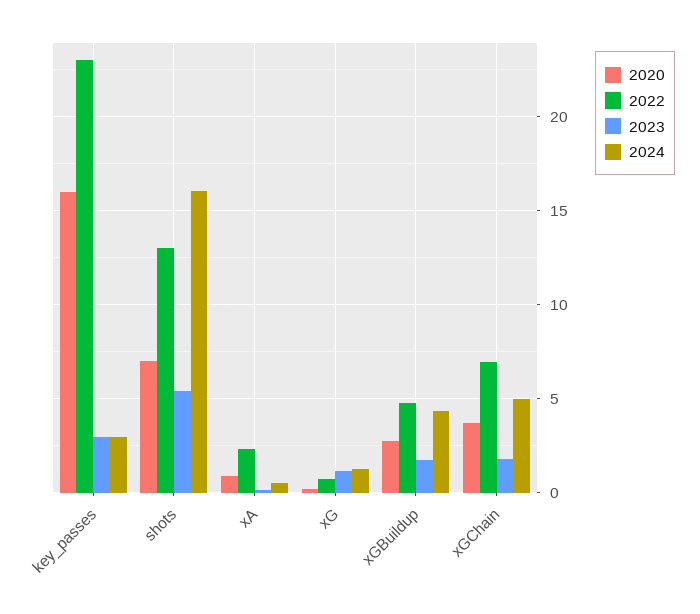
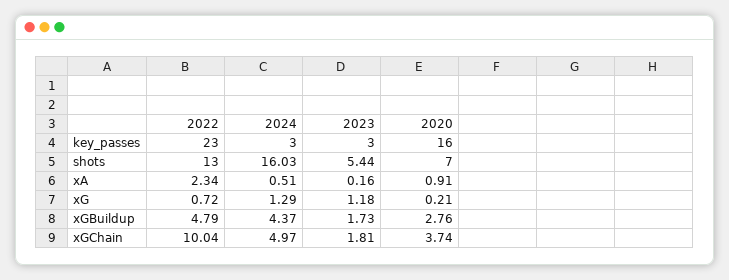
  {
    "2020": {
      "key_passes": 16,
      "shots": 7,
      "xA": 0.91,
      "xG": 0.21,
      "xGBuildup": 2.76,
      "xGChain": 3.74
    },
    "2022": {
      "key_passes": 23,
      "shots": 13,
      "xA": 2.34,
      "xG": 0.72,
      "xGBuildup": 4.79,
-     "xGChain": 7
+     "xGChain": 10.04
    },
    "2023": {
      "key_passes": 3,
      "shots": 5.44,
      "xA": 0.16,
      "xG": 1.18,
      "xGBuildup": 1.73,
      "xGChain": 1.81
    },
    "2024": {
      "key_passes": 3,
      "shots": 16.03,
      "xA": 0.51,
      "xG": 1.29,
      "xGBuildup": 4.37,
      "xGChain": 4.97
    }
  }

